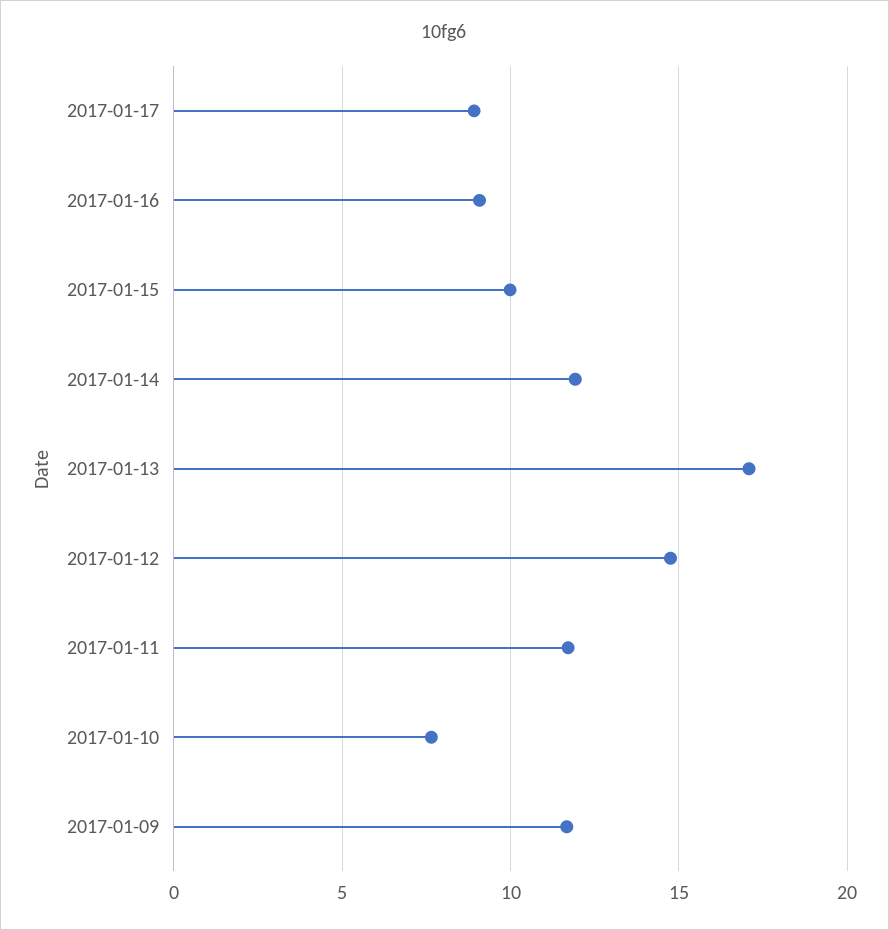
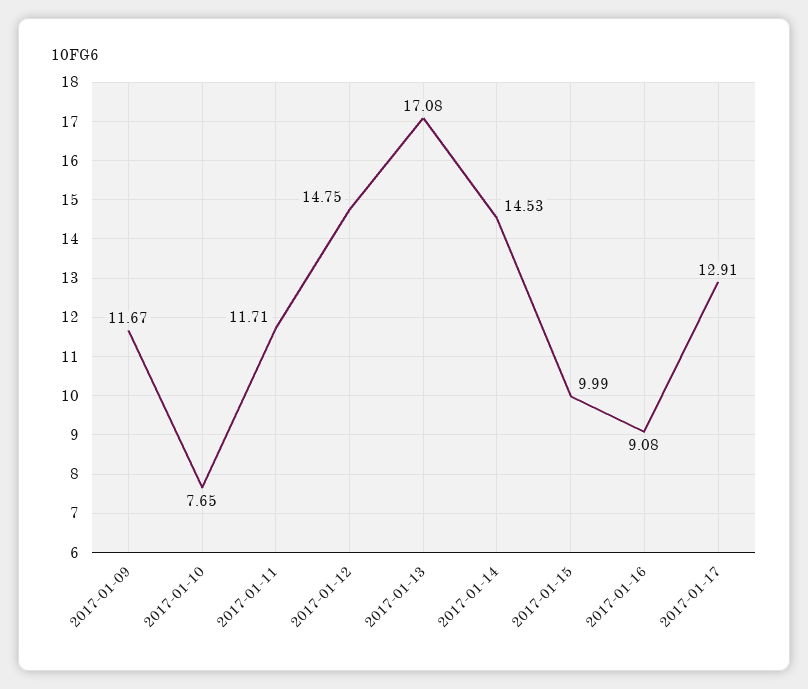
  {
-   "2017-01-17": 9,
+   "2017-01-17": 12.91,
    "2017-01-16": 9.08,
    "2017-01-15": 9.99,
-   "2017-01-14": 12,
+   "2017-01-14": 14.53,
    "2017-01-13": 17.08,
    "2017-01-12": 14.75,
    "2017-01-11": 11.71,
    "2017-01-10": 7.65,
    "2017-01-09": 11.67
  }

